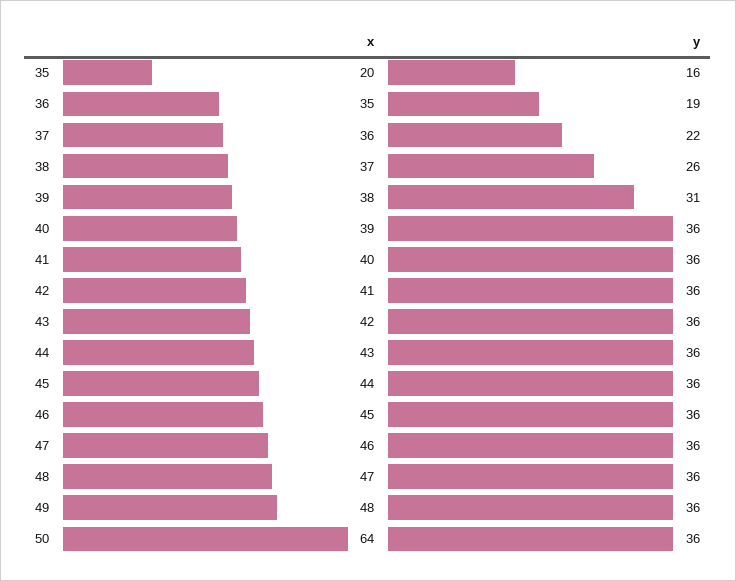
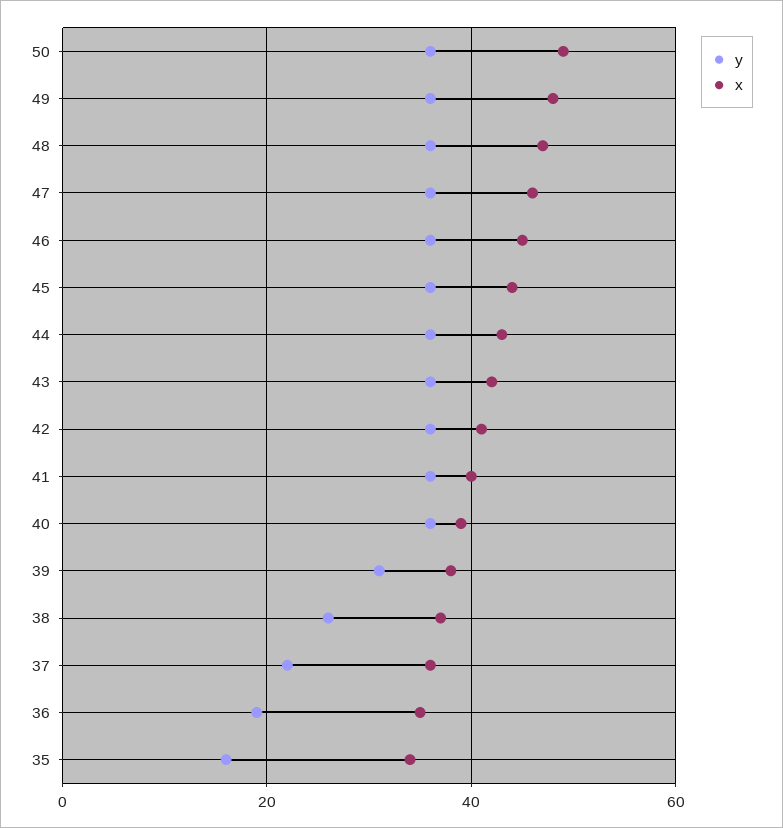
  {
    "x": {
-     "35": 20,
+     "35": 35,
      "36": 35,
      "37": 36,
      "38": 37,
      "39": 38,
      "40": 39,
      "41": 40,
      "42": 41,
      "43": 42,
      "44": 43,
      "45": 44,
      "46": 45,
      "47": 46,
      "48": 47,
      "49": 48,
-     "50": 64
+     "50": 50
    },
    "y": {
      "35": 16,
      "36": 19,
      "37": 22,
      "38": 26,
      "39": 31,
      "40": 36,
      "41": 36,
      "42": 36,
      "43": 36,
      "44": 36,
      "45": 36,
      "46": 36,
      "47": 36,
      "48": 36,
      "49": 36,
      "50": 36
    }
  }

